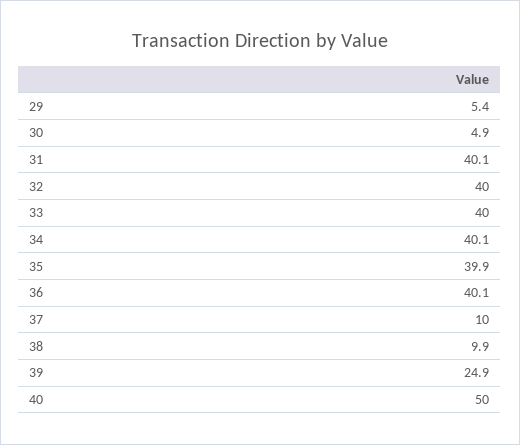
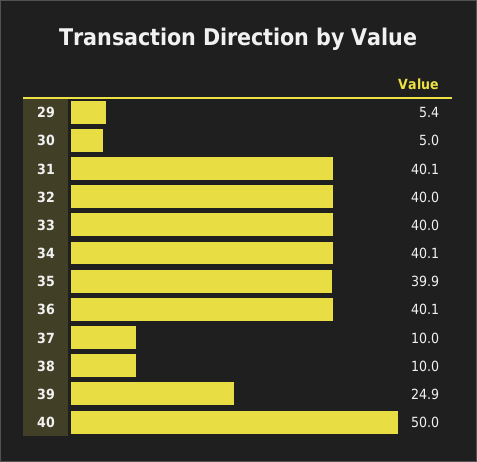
  {
    "29": 5.4,
-   "30": 4.9,
+   "30": 5,
    "31": 40.1,
    "32": 40,
    "33": 40,
    "34": 40.1,
    "35": 39.9,
    "36": 40.1,
    "37": 10,
-   "38": 9.9,
+   "38": 10,
    "39": 24.9,
    "40": 50
  }

